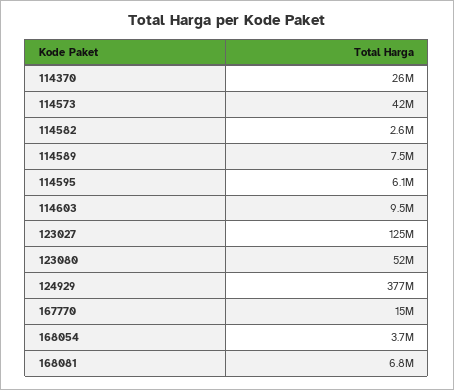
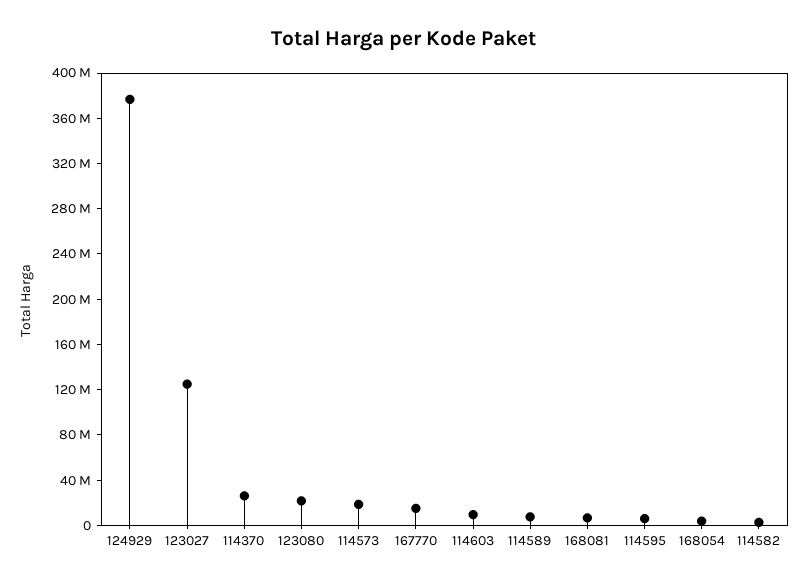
  {
    "114370": 26000000,
-   "114573": 42000000,
+   "114573": 20000000,
    "114582": 2600000,
    "114589": 7500000,
    "114595": 6100000,
    "114603": 9500000,
    "123027": 125000000,
-   "123080": 52000000,
+   "123080": 20000000,
    "124929": 377000000,
    "167770": 15000000,
    "168054": 3700000,
    "168081": 6800000
  }

